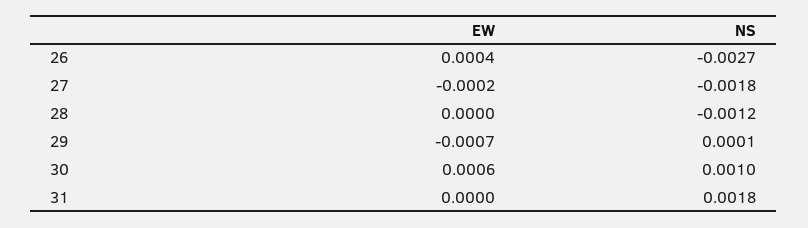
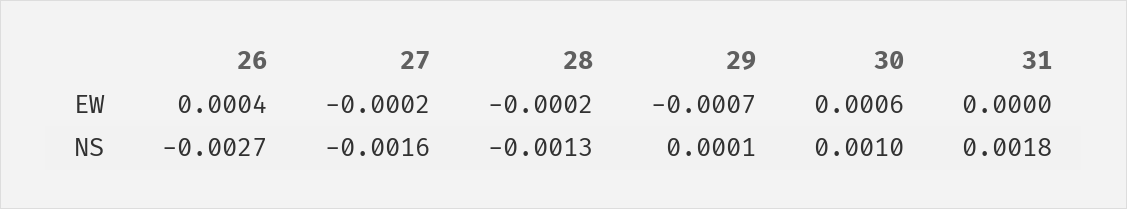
  {
    "EW": {
      "26": 0.0004,
      "27": -0.0002,
-     "28": 0,
+     "28": -0.0002,
      "29": -0.0007,
      "30": 0.0006,
      "31": 0
    },
    "NS": {
      "26": -0.0027,
-     "27": -0.0018,
+     "27": -0.0016,
-     "28": -0.0012,
+     "28": -0.0013,
      "29": 0.0001,
      "30": 0.001,
      "31": 0.0018
    }
  }

